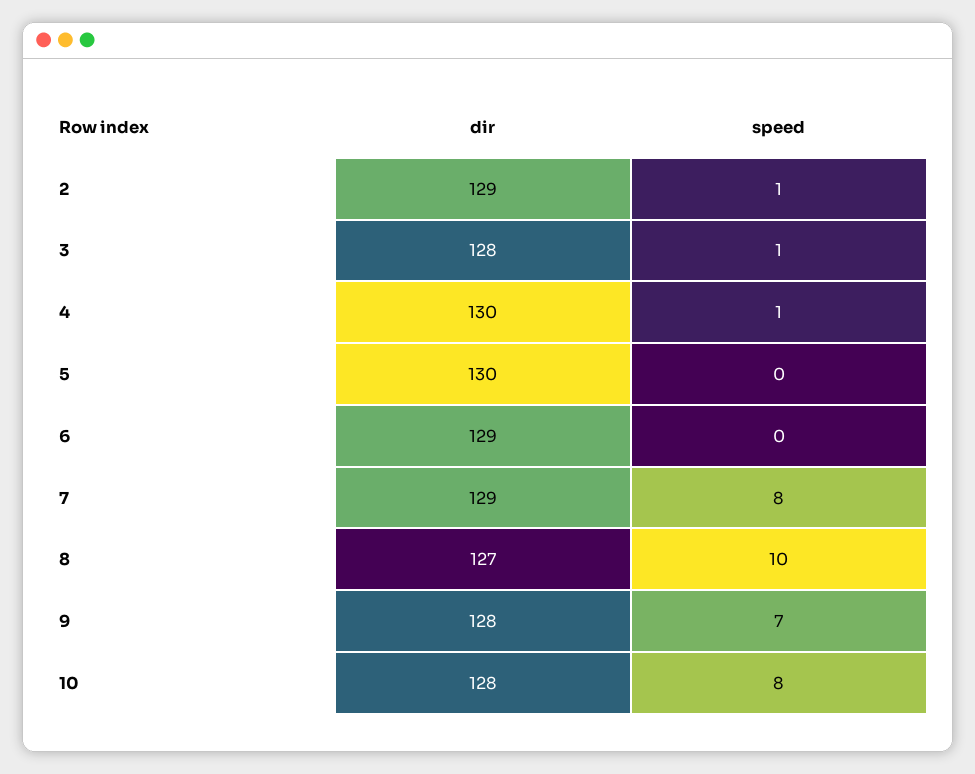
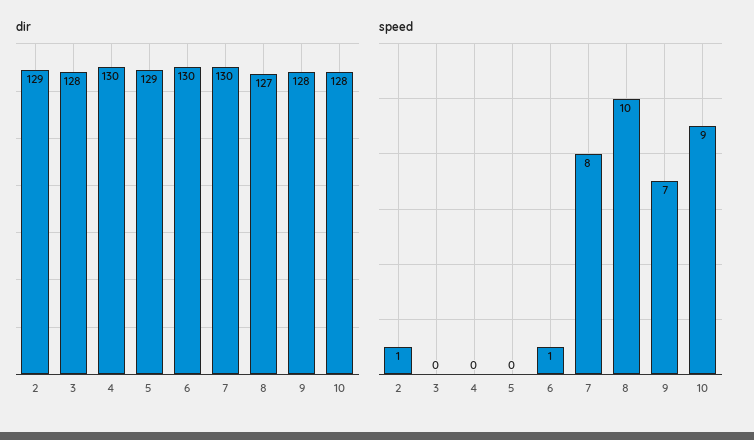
  {
    "dir": {
      "2": 129,
      "3": 128,
      "4": 130,
-     "5": 130,
+     "5": 129,
-     "6": 129,
+     "6": 130,
-     "7": 129,
+     "7": 130,
      "8": 127,
      "9": 128,
      "10": 128
    },
    "speed": {
      "2": 1,
-     "3": 1,
+     "3": 0,
-     "4": 1,
+     "4": 0,
      "5": 0,
-     "6": 0,
+     "6": 1,
      "7": 8,
      "8": 10,
      "9": 7,
-     "10": 8
+     "10": 9
    }
  }

